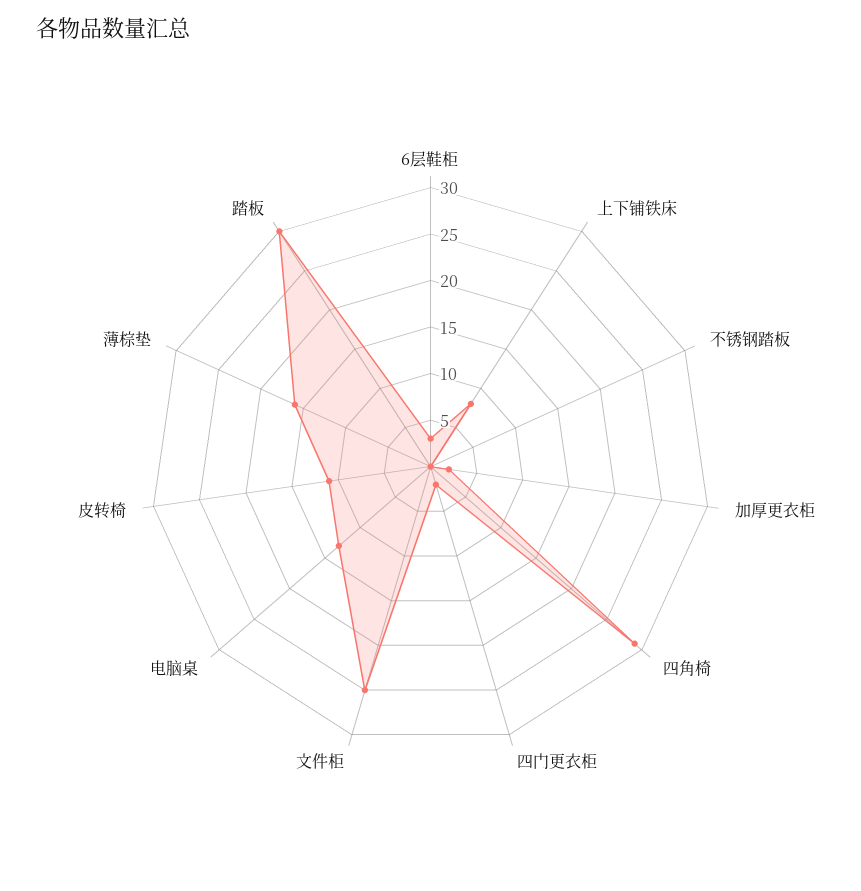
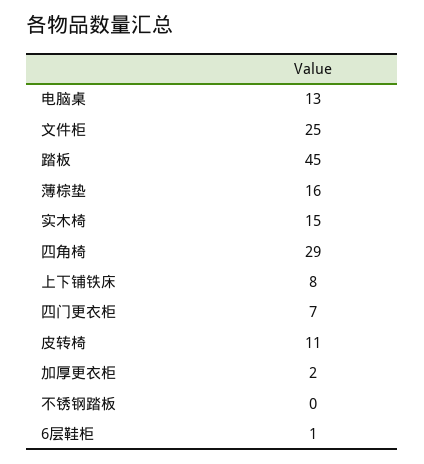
  {
-   "6层鞋柜": 3,
+   "6层鞋柜": 1,
    "上下铺铁床": 8,
    "不锈钢踏板": 0,
    "加厚更衣柜": 2,
    "四角椅": 29,
-   "四门更衣柜": 2,
+   "四门更衣柜": 7,
    "文件柜": 25,
    "电脑桌": 13,
    "皮转椅": 11,
    "薄棕垫": 16,
-   "踏板": 30
+   "踏板": 45,
+   "实木椅": 15
  }

